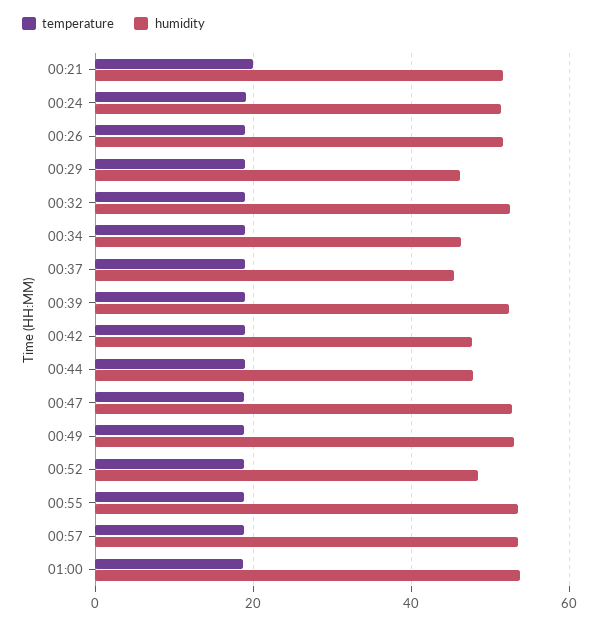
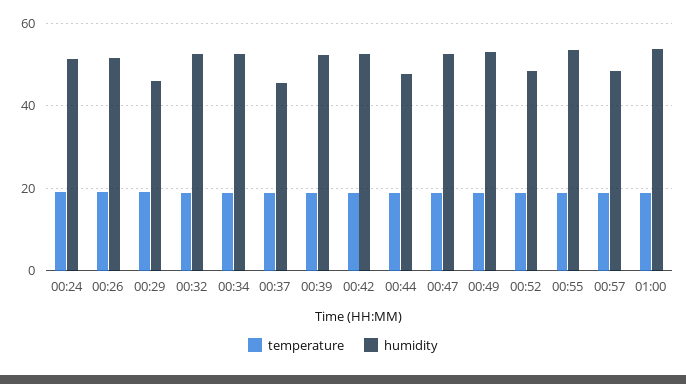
  {
    "temperature": {
-     "00:21": 20,
      "00:24": 20,
      "00:26": 18,
      "00:29": 18,
      "00:32": 18,
      "00:34": 18,
      "00:37": 18,
      "00:39": 18,
      "00:42": 18,
      "00:44": 18,
      "00:47": 18,
      "00:49": 18,
      "00:52": 18,
      "00:55": 18,
      "00:57": 18,
      "01:00": 18
    },
    "humidity": {
-     "00:21": 52,
      "00:24": 52,
      "00:26": 52,
      "00:29": 46,
      "00:32": 52,
-     "00:34": 46,
+     "00:34": 52,
      "00:37": 46,
      "00:39": 52,
-     "00:42": 48,
+     "00:42": 52,
      "00:44": 48,
      "00:47": 52,
      "00:49": 54,
      "00:52": 48,
      "00:55": 54,
-     "00:57": 54,
+     "00:57": 48,
      "01:00": 54
    }
  }

